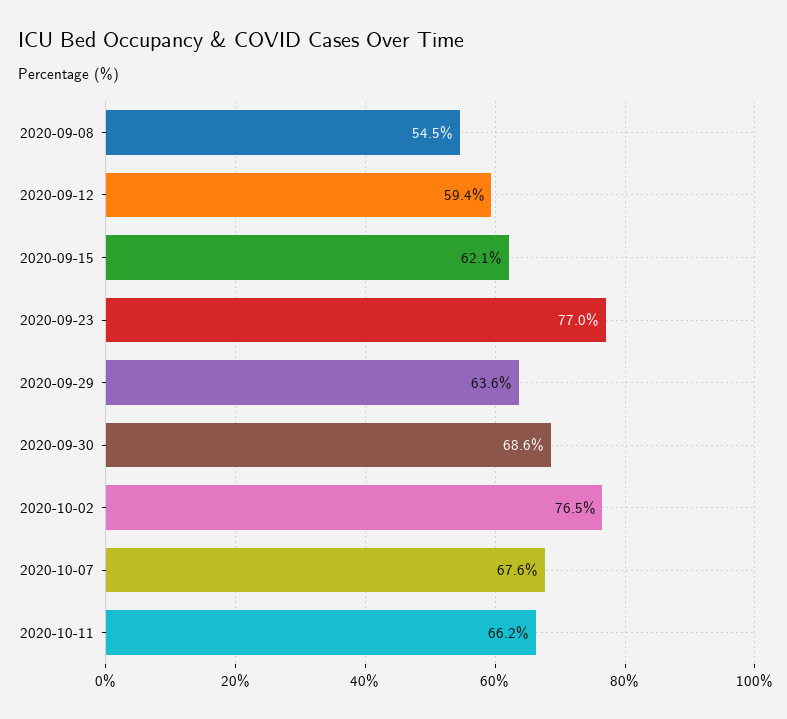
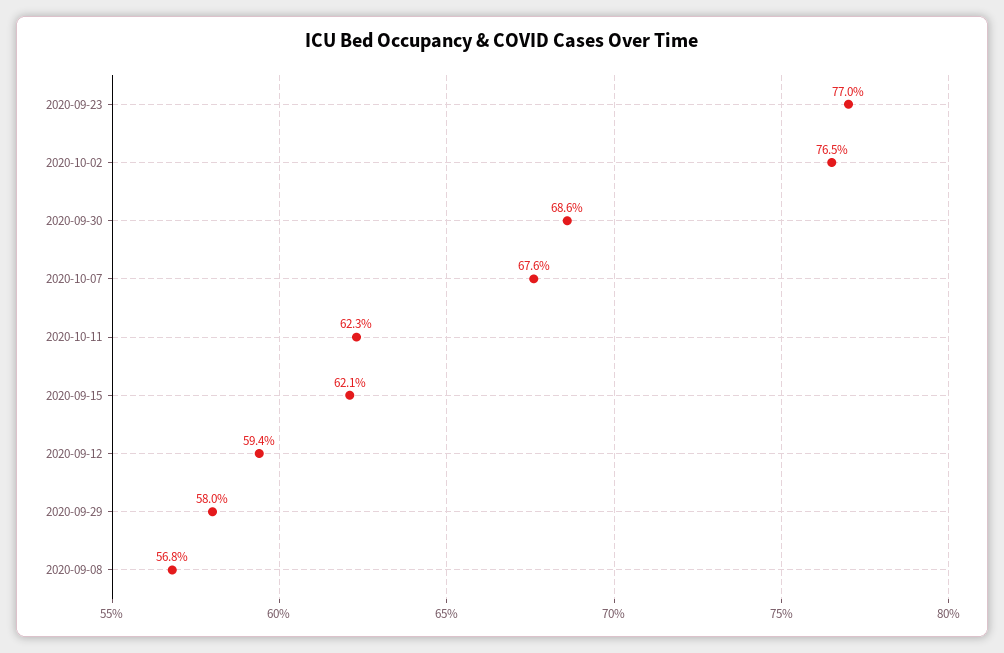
  {
-   "2020-09-08": 54.5,
+   "2020-09-08": 56.8,
    "2020-09-12": 59.4,
    "2020-09-15": 62.1,
    "2020-09-23": 77,
-   "2020-09-29": 63.6,
+   "2020-09-29": 58,
    "2020-09-30": 68.6,
    "2020-10-02": 76.5,
    "2020-10-07": 67.6,
-   "2020-10-11": 66.2
+   "2020-10-11": 62.3
  }

